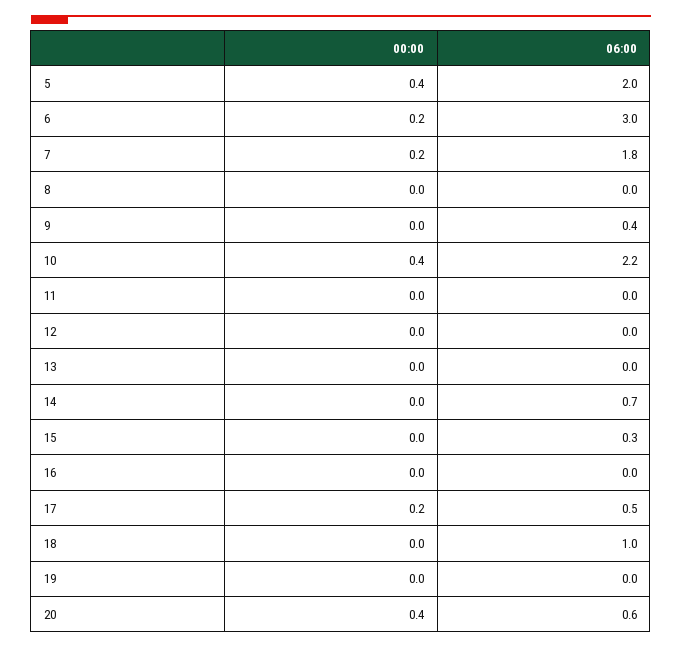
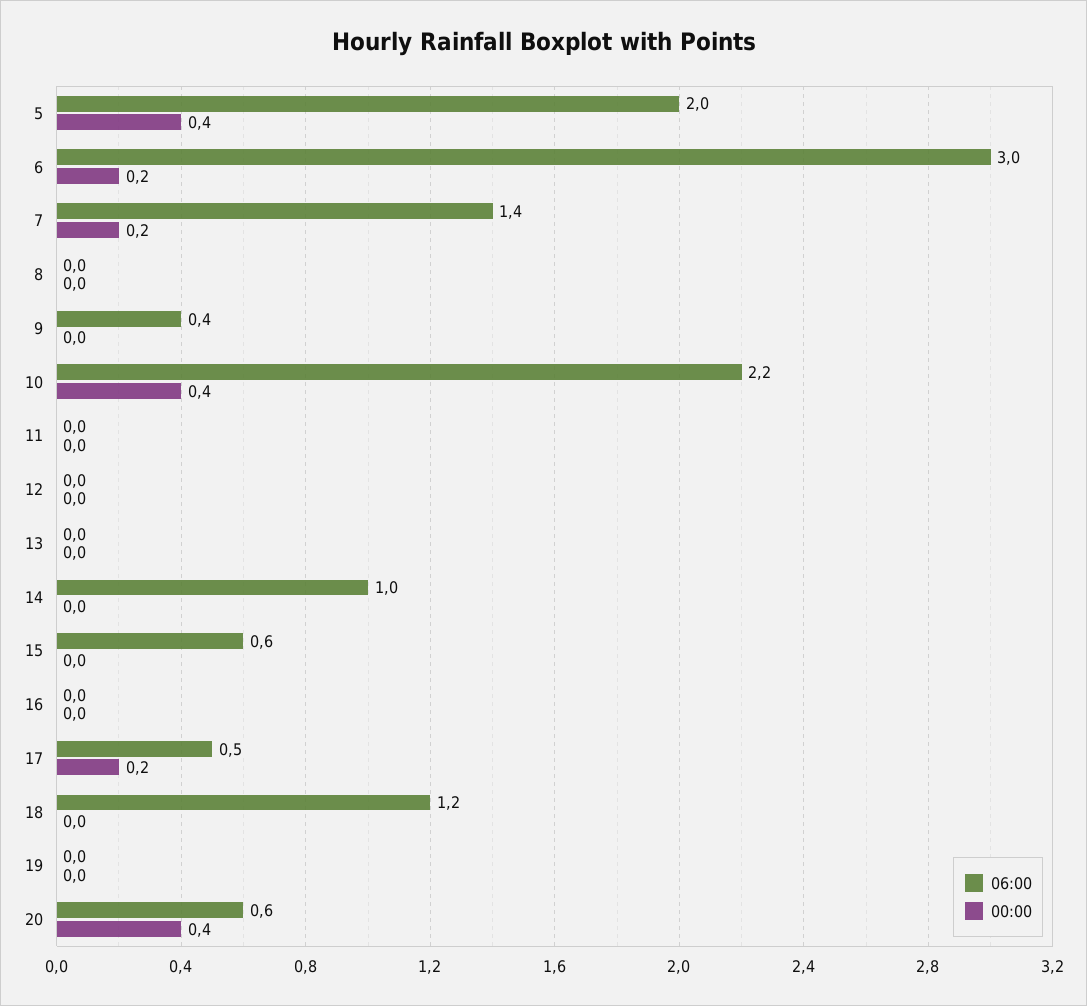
  {
    "00:00": {
      "5": 0.4,
      "6": 0.2,
      "7": 0.2,
      "8": 0,
      "9": 0,
      "10": 0.4,
      "11": 0,
      "12": 0,
      "13": 0,
      "14": 0,
      "15": 0,
      "16": 0,
      "17": 0.2,
      "18": 0,
      "19": 0,
      "20": 0.4
    },
    "06:00": {
      "5": 2,
      "6": 3,
-     "7": 1.8,
+     "7": 1.4,
      "8": 0,
      "9": 0.4,
      "10": 2.2,
      "11": 0,
      "12": 0,
      "13": 0,
-     "14": 0.7,
+     "14": 1,
-     "15": 0.3,
+     "15": 0.6,
      "16": 0,
      "17": 0.5,
-     "18": 1,
+     "18": 1.2,
      "19": 0,
      "20": 0.6
    }
  }

